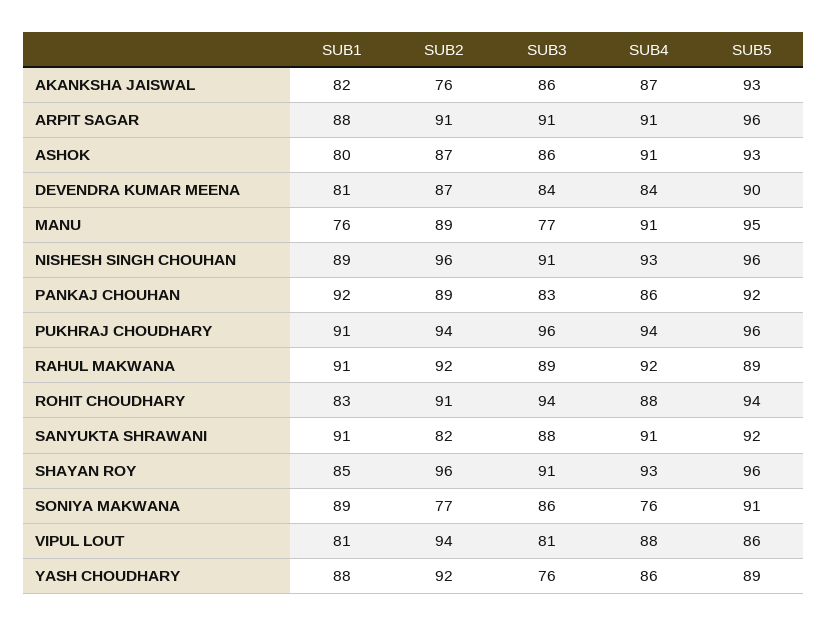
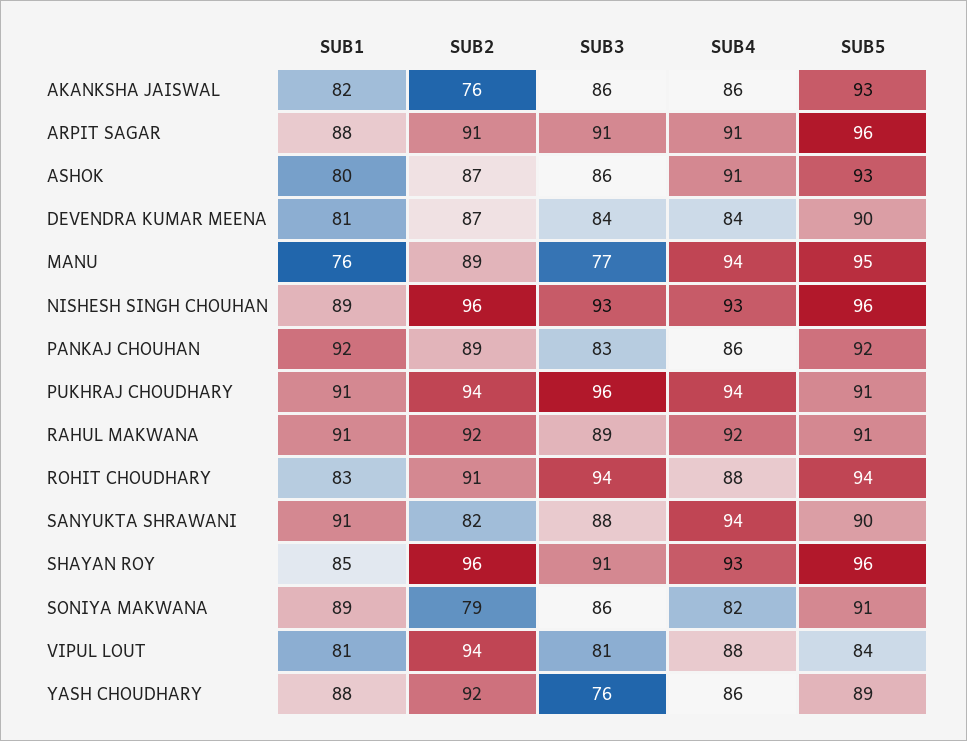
  {
    "SUB1": {
      "AKANKSHA JAISWAL": 82,
      "ARPIT SAGAR": 88,
      "ASHOK": 80,
      "DEVENDRA KUMAR MEENA": 81,
      "MANU": 76,
      "NISHESH SINGH CHOUHAN": 89,
      "PANKAJ CHOUHAN": 92,
      "PUKHRAJ CHOUDHARY": 91,
      "RAHUL MAKWANA": 91,
      "ROHIT CHOUDHARY": 83,
      "SANYUKTA SHRAWANI": 91,
      "SHAYAN ROY": 85,
      "SONIYA MAKWANA": 89,
      "VIPUL LOUT": 81,
      "YASH CHOUDHARY": 88
    },
    "SUB2": {
      "AKANKSHA JAISWAL": 76,
      "ARPIT SAGAR": 91,
      "ASHOK": 87,
      "DEVENDRA KUMAR MEENA": 87,
      "MANU": 89,
      "NISHESH SINGH CHOUHAN": 96,
      "PANKAJ CHOUHAN": 89,
      "PUKHRAJ CHOUDHARY": 94,
      "RAHUL MAKWANA": 92,
      "ROHIT CHOUDHARY": 91,
      "SANYUKTA SHRAWANI": 82,
      "SHAYAN ROY": 96,
-     "SONIYA MAKWANA": 77,
+     "SONIYA MAKWANA": 79,
      "VIPUL LOUT": 94,
      "YASH CHOUDHARY": 92
    },
    "SUB3": {
      "AKANKSHA JAISWAL": 86,
      "ARPIT SAGAR": 91,
      "ASHOK": 86,
      "DEVENDRA KUMAR MEENA": 84,
      "MANU": 77,
-     "NISHESH SINGH CHOUHAN": 91,
+     "NISHESH SINGH CHOUHAN": 93,
      "PANKAJ CHOUHAN": 83,
      "PUKHRAJ CHOUDHARY": 96,
      "RAHUL MAKWANA": 89,
      "ROHIT CHOUDHARY": 94,
      "SANYUKTA SHRAWANI": 88,
      "SHAYAN ROY": 91,
      "SONIYA MAKWANA": 86,
      "VIPUL LOUT": 81,
      "YASH CHOUDHARY": 76
    },
    "SUB4": {
-     "AKANKSHA JAISWAL": 87,
+     "AKANKSHA JAISWAL": 86,
      "ARPIT SAGAR": 91,
      "ASHOK": 91,
      "DEVENDRA KUMAR MEENA": 84,
-     "MANU": 91,
+     "MANU": 94,
      "NISHESH SINGH CHOUHAN": 93,
      "PANKAJ CHOUHAN": 86,
      "PUKHRAJ CHOUDHARY": 94,
      "RAHUL MAKWANA": 92,
      "ROHIT CHOUDHARY": 88,
-     "SANYUKTA SHRAWANI": 91,
+     "SANYUKTA SHRAWANI": 94,
      "SHAYAN ROY": 93,
-     "SONIYA MAKWANA": 76,
+     "SONIYA MAKWANA": 82,
      "VIPUL LOUT": 88,
      "YASH CHOUDHARY": 86
    },
    "SUB5": {
      "AKANKSHA JAISWAL": 93,
      "ARPIT SAGAR": 96,
      "ASHOK": 93,
      "DEVENDRA KUMAR MEENA": 90,
      "MANU": 95,
      "NISHESH SINGH CHOUHAN": 96,
      "PANKAJ CHOUHAN": 92,
-     "PUKHRAJ CHOUDHARY": 96,
+     "PUKHRAJ CHOUDHARY": 91,
-     "RAHUL MAKWANA": 89,
+     "RAHUL MAKWANA": 91,
      "ROHIT CHOUDHARY": 94,
-     "SANYUKTA SHRAWANI": 92,
+     "SANYUKTA SHRAWANI": 90,
      "SHAYAN ROY": 96,
      "SONIYA MAKWANA": 91,
-     "VIPUL LOUT": 86,
+     "VIPUL LOUT": 84,
      "YASH CHOUDHARY": 89
    }
  }

